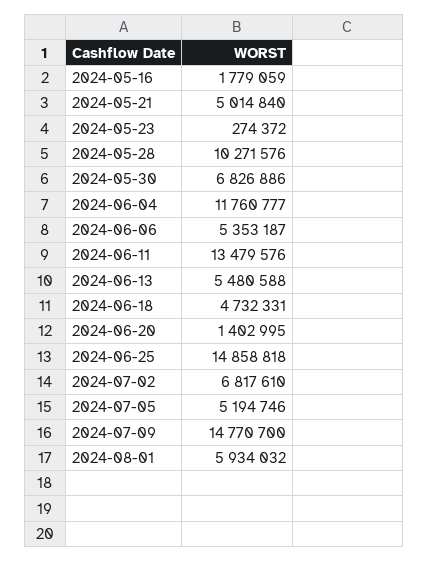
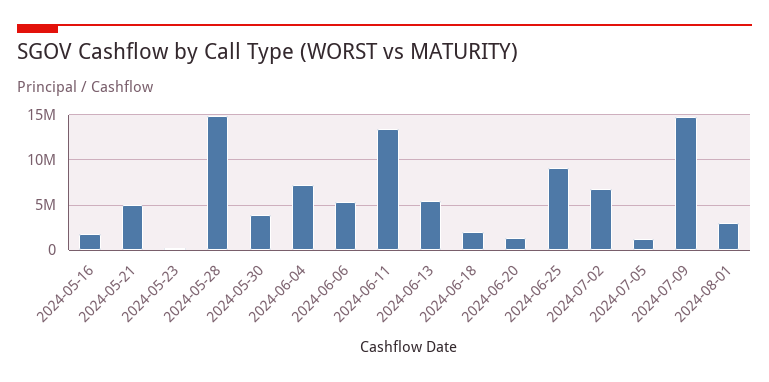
  {
    "2024-05-16": 1779059,
    "2024-05-21": 5014840,
    "2024-05-23": 274372,
-   "2024-05-28": 10271576,
+   "2024-05-28": 15000000,
-   "2024-05-30": 6826886,
+   "2024-05-30": 4000000,
-   "2024-06-04": 11760777,
+   "2024-06-04": 7000000,
    "2024-06-06": 5353187,
    "2024-06-11": 13479576,
    "2024-06-13": 5480588,
-   "2024-06-18": 4732331,
+   "2024-06-18": 2000000,
    "2024-06-20": 1402995,
-   "2024-06-25": 14858818,
+   "2024-06-25": 9000000,
    "2024-07-02": 6817610,
-   "2024-07-05": 5194746,
+   "2024-07-05": 1000000,
    "2024-07-09": 14770700,
-   "2024-08-01": 5934032
+   "2024-08-01": 3000000
  }

